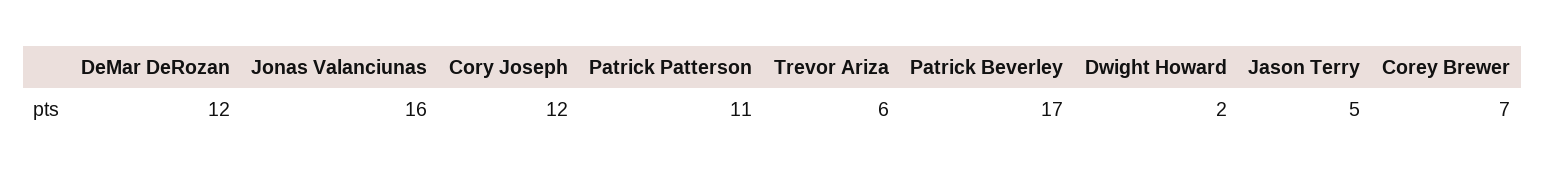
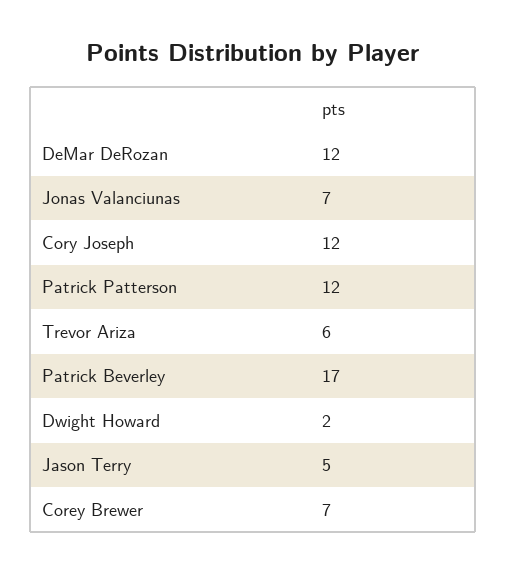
  {
    "DeMar DeRozan": 12,
-   "Jonas Valanciunas": 16,
+   "Jonas Valanciunas": 7,
    "Cory Joseph": 12,
-   "Patrick Patterson": 11,
+   "Patrick Patterson": 12,
    "Trevor Ariza": 6,
    "Patrick Beverley": 17,
    "Dwight Howard": 2,
    "Jason Terry": 5,
    "Corey Brewer": 7
  }

